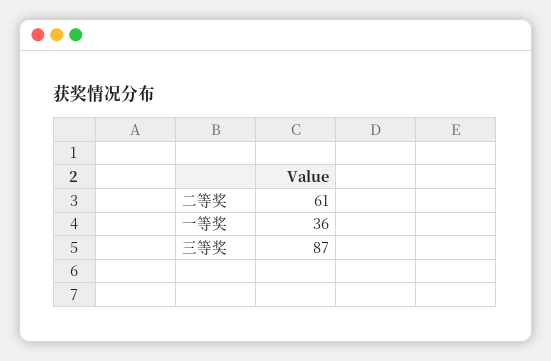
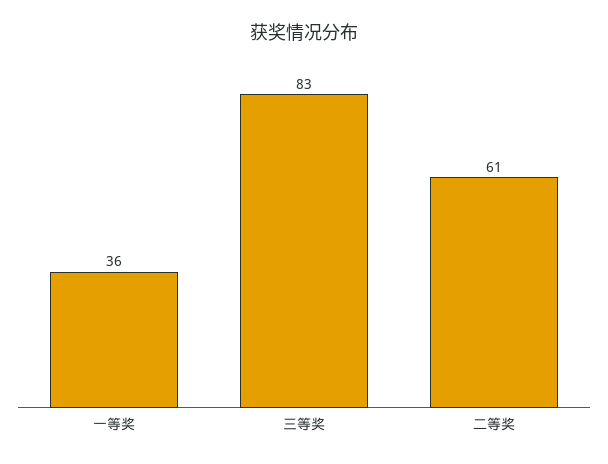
  {
    "二等奖": 61,
    "一等奖": 36,
-   "三等奖": 87
+   "三等奖": 83
  }

